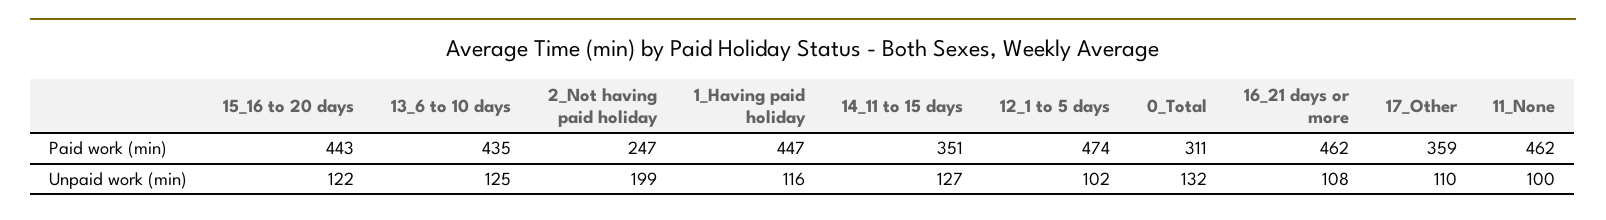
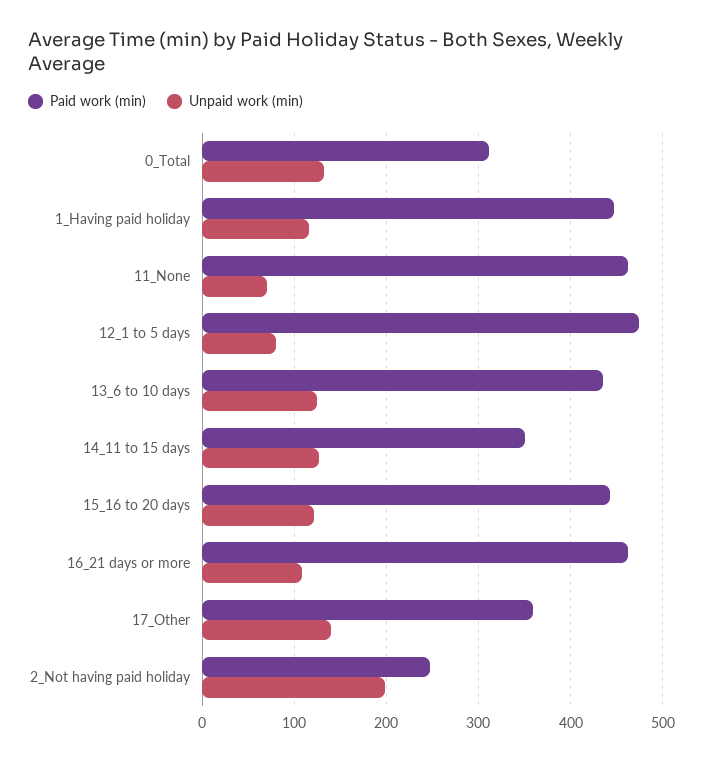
  {
    "Paid work (min)": {
      "15_16 to 20 days": 443,
      "13_6 to 10 days": 435,
      "2_Not having paid holiday": 247,
      "1_Having paid holiday": 447,
      "14_11 to 15 days": 351,
      "12_1 to 5 days": 474,
      "0_Total": 311,
      "16_21 days or more": 462,
      "17_Other": 359,
      "11_None": 462
    },
    "Unpaid work (min)": {
      "15_16 to 20 days": 122,
      "13_6 to 10 days": 125,
      "2_Not having paid holiday": 199,
      "1_Having paid holiday": 116,
      "14_11 to 15 days": 127,
-     "12_1 to 5 days": 102,
+     "12_1 to 5 days": 80,
      "0_Total": 132,
      "16_21 days or more": 108,
-     "17_Other": 110,
+     "17_Other": 140,
-     "11_None": 100
+     "11_None": 70
    }
  }

